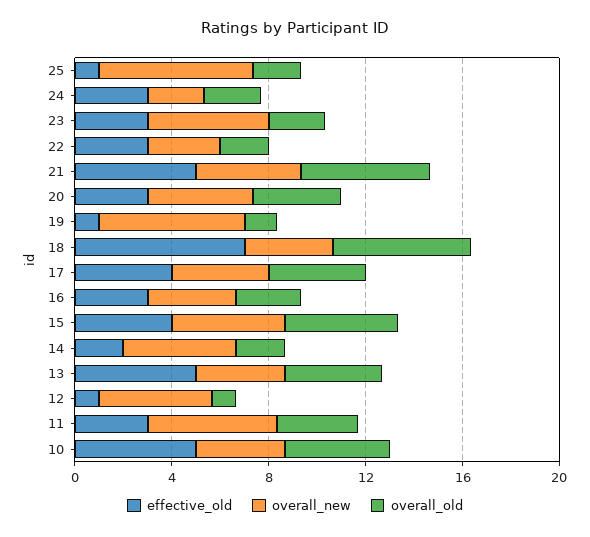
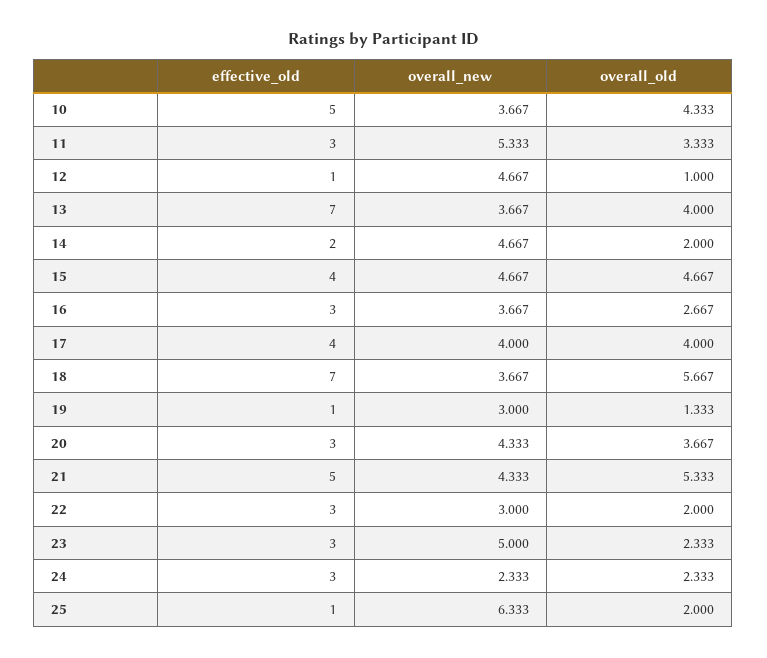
  {
    "effective_old": {
      "25": 1,
      "24": 3,
      "23": 3,
      "22": 3,
      "21": 5,
      "20": 3,
      "19": 1,
      "18": 7,
      "17": 4,
      "16": 3,
      "15": 4,
      "14": 2,
-     "13": 5,
+     "13": 7,
      "12": 1,
      "11": 3,
      "10": 5
    },
    "overall_new": {
      "25": 6.333,
      "24": 2.333,
      "23": 5,
      "22": 3,
      "21": 4.333,
      "20": 4.333,
-     "19": 6,
+     "19": 3,
      "18": 3.667,
      "17": 4,
      "16": 3.667,
      "15": 4.667,
      "14": 4.667,
      "13": 3.667,
      "12": 4.667,
      "11": 5.333,
      "10": 3.667
    },
    "overall_old": {
      "25": 2,
      "24": 2.333,
      "23": 2.333,
      "22": 2,
      "21": 5.333,
      "20": 3.667,
      "19": 1.333,
      "18": 5.667,
      "17": 4,
      "16": 2.667,
      "15": 4.667,
      "14": 2,
      "13": 4,
      "12": 1,
      "11": 3.333,
      "10": 4.333
    }
  }

